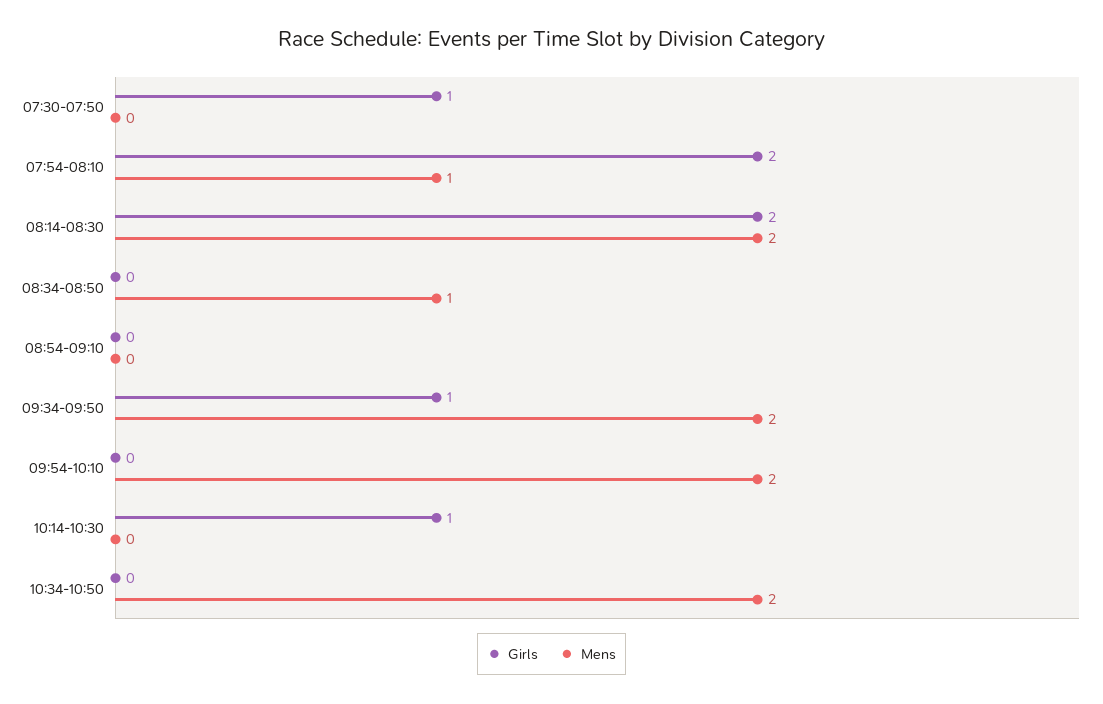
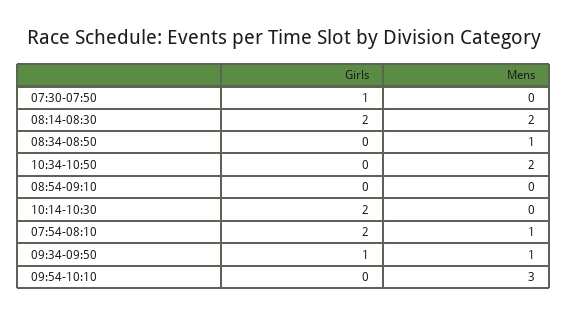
  {
    "Girls": {
      "07:30-07:50": 1,
      "07:54-08:10": 2,
      "08:14-08:30": 2,
      "08:34-08:50": 0,
      "08:54-09:10": 0,
      "09:34-09:50": 1,
      "09:54-10:10": 0,
-     "10:14-10:30": 1,
+     "10:14-10:30": 2,
      "10:34-10:50": 0
    },
    "Mens": {
      "07:30-07:50": 0,
      "07:54-08:10": 1,
      "08:14-08:30": 2,
      "08:34-08:50": 1,
      "08:54-09:10": 0,
-     "09:34-09:50": 2,
+     "09:34-09:50": 1,
-     "09:54-10:10": 2,
+     "09:54-10:10": 3,
      "10:14-10:30": 0,
      "10:34-10:50": 2
    }
  }

